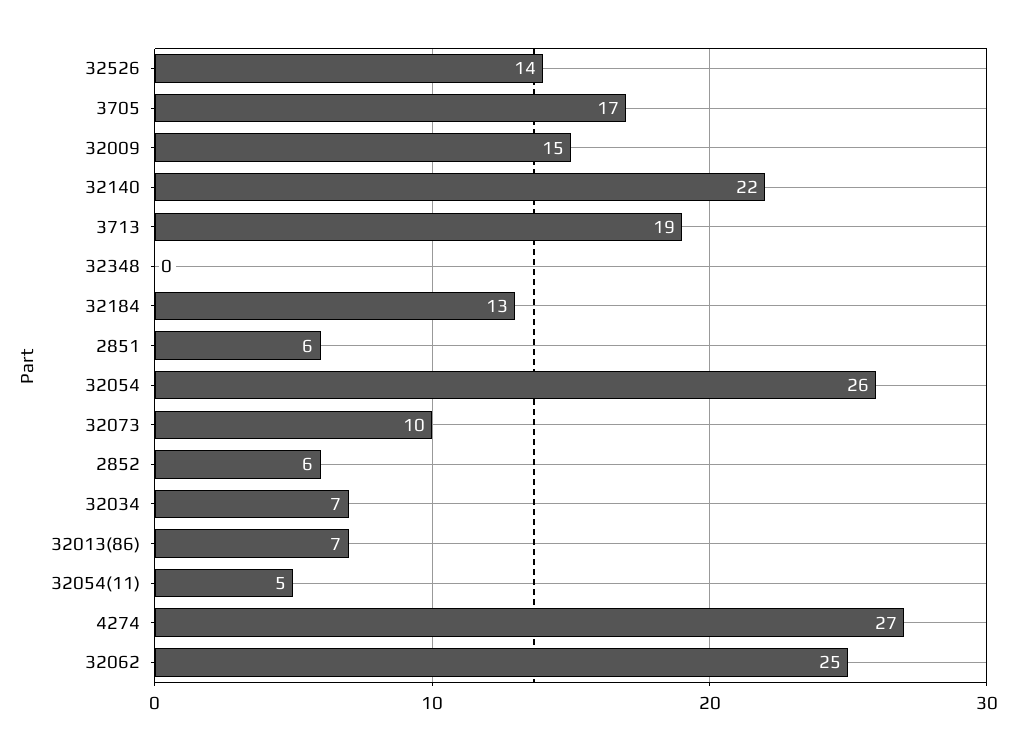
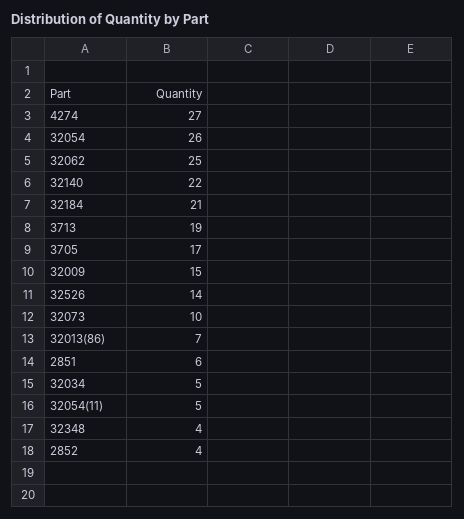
  {
    "32526": 14,
    "3705": 17,
    "32009": 15,
    "32140": 22,
    "3713": 19,
-   "32348": 0,
+   "32348": 4,
-   "32184": 13,
+   "32184": 21,
    "2851": 6,
    "32054": 26,
    "32073": 10,
-   "2852": 6,
+   "2852": 4,
-   "32034": 7,
+   "32034": 5,
    "32013(86)": 7,
    "32054(11)": 5,
    "4274": 27,
    "32062": 25
  }

